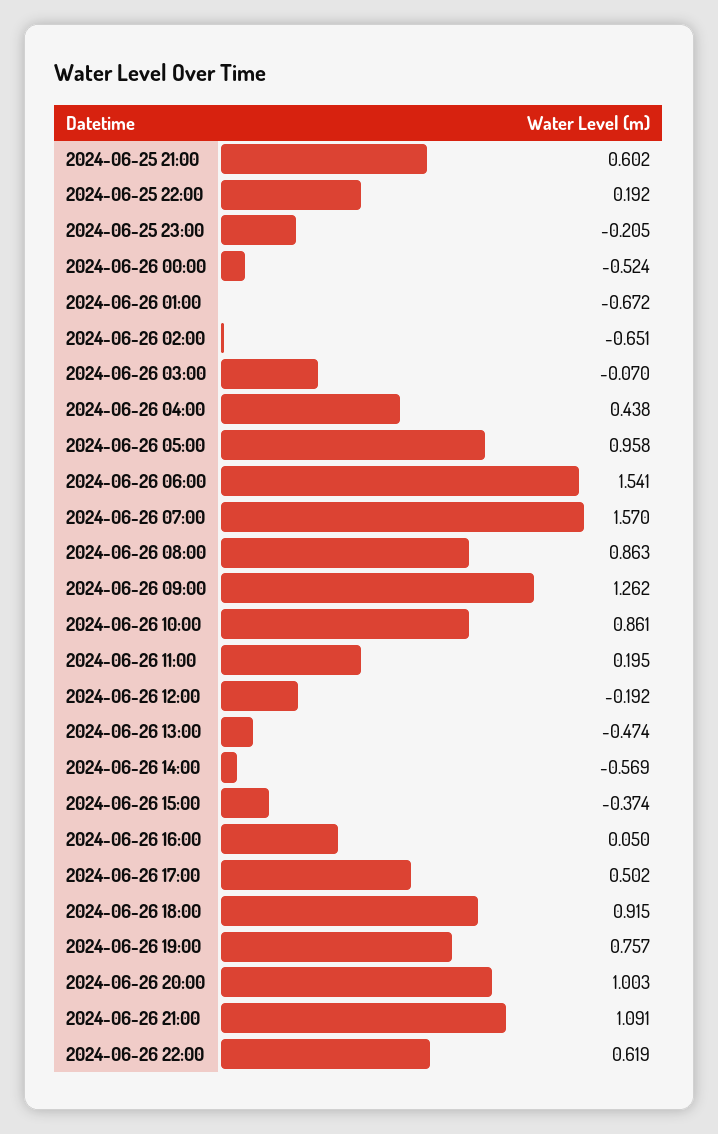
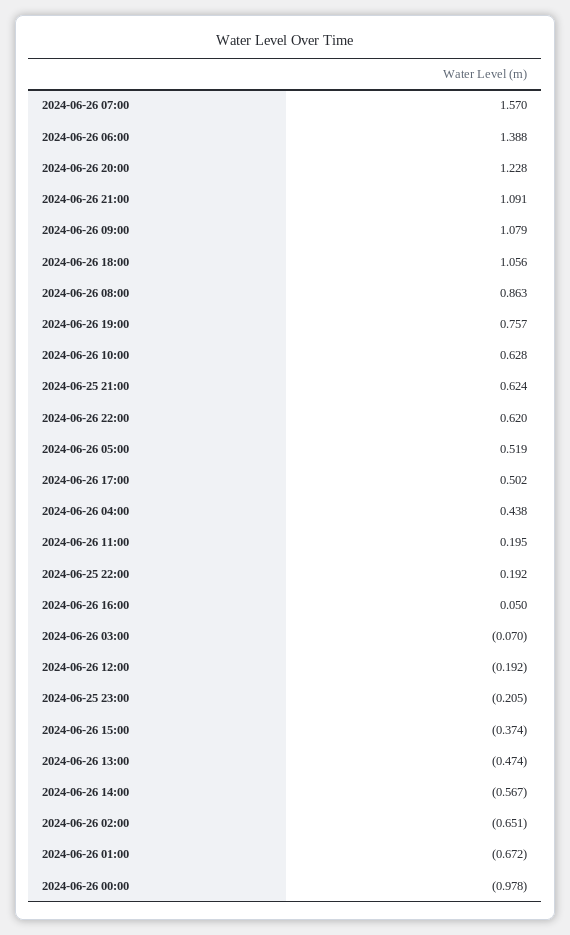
  {
-   "2024-06-25 21:00": 0.602,
+   "2024-06-25 21:00": 0.624,
    "2024-06-25 22:00": 0.192,
    "2024-06-25 23:00": -0.205,
-   "2024-06-26 00:00": -0.524,
+   "2024-06-26 00:00": -0.978,
    "2024-06-26 01:00": -0.672,
    "2024-06-26 02:00": -0.651,
    "2024-06-26 03:00": -0.07,
    "2024-06-26 04:00": 0.438,
-   "2024-06-26 05:00": 0.958,
+   "2024-06-26 05:00": 0.519,
-   "2024-06-26 06:00": 1.541,
+   "2024-06-26 06:00": 1.388,
    "2024-06-26 07:00": 1.57,
    "2024-06-26 08:00": 0.863,
-   "2024-06-26 09:00": 1.262,
+   "2024-06-26 09:00": 1.079,
-   "2024-06-26 10:00": 0.861,
+   "2024-06-26 10:00": 0.628,
    "2024-06-26 11:00": 0.195,
    "2024-06-26 12:00": -0.192,
    "2024-06-26 13:00": -0.474,
-   "2024-06-26 14:00": -0.569,
+   "2024-06-26 14:00": -0.567,
    "2024-06-26 15:00": -0.374,
    "2024-06-26 16:00": 0.05,
    "2024-06-26 17:00": 0.502,
-   "2024-06-26 18:00": 0.915,
+   "2024-06-26 18:00": 1.056,
    "2024-06-26 19:00": 0.757,
-   "2024-06-26 20:00": 1.003,
+   "2024-06-26 20:00": 1.228,
    "2024-06-26 21:00": 1.091,
-   "2024-06-26 22:00": 0.619
+   "2024-06-26 22:00": 0.62
  }

